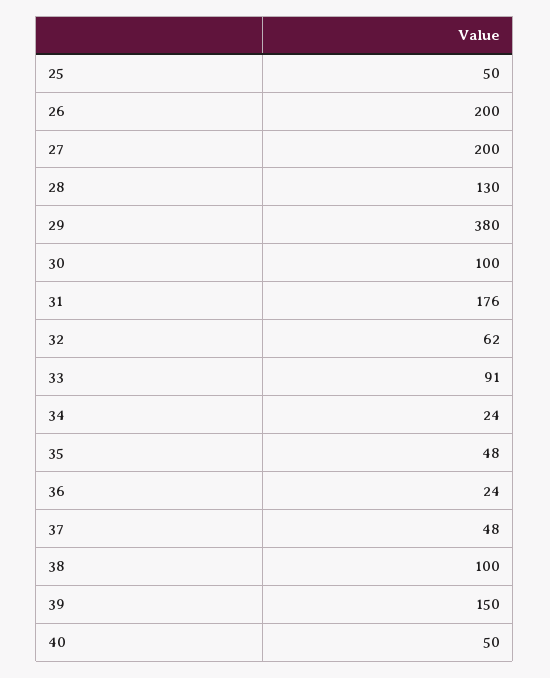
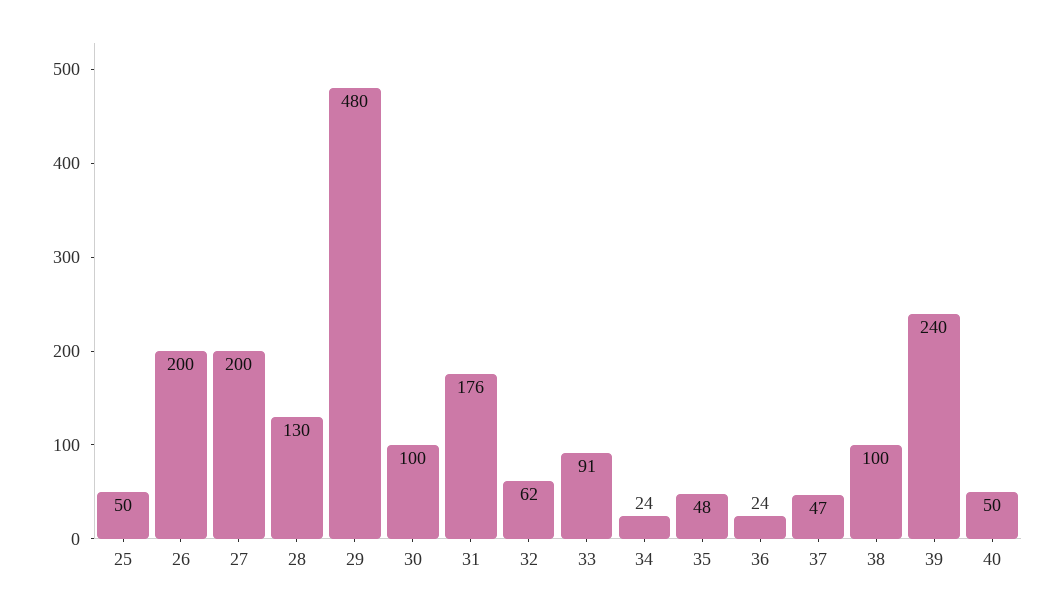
  {
    "25": 50,
    "26": 200,
    "27": 200,
    "28": 130,
-   "29": 380,
+   "29": 480,
    "30": 100,
    "31": 176,
    "32": 62,
    "33": 91,
    "34": 24,
    "35": 48,
    "36": 24,
-   "37": 48,
+   "37": 47,
    "38": 100,
-   "39": 150,
+   "39": 240,
    "40": 50
  }

